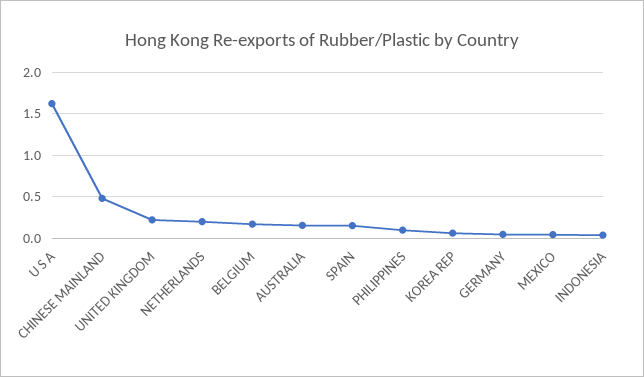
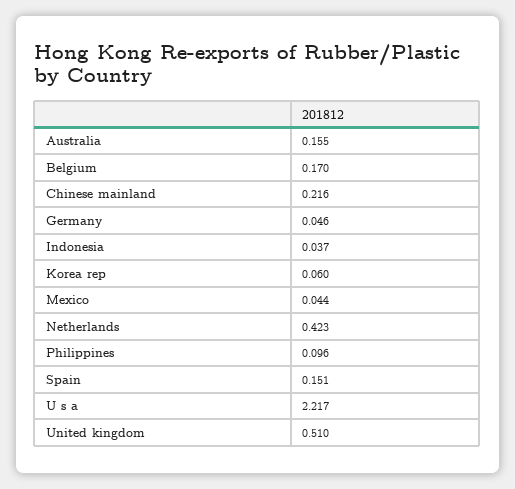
  {
-   "U S A": 1.6,
+   "U S A": 2.217,
-   "CHINESE MAINLAND": 0.5,
+   "CHINESE MAINLAND": 0.216,
-   "UNITED KINGDOM": 0.2,
+   "UNITED KINGDOM": 0.51,
-   "NETHERLANDS": 0.2,
+   "NETHERLANDS": 0.423,
    "BELGIUM": 0.17,
    "AUSTRALIA": 0.155,
    "SPAIN": 0.151,
    "PHILIPPINES": 0.096,
    "KOREA REP": 0.06,
    "GERMANY": 0.046,
    "MEXICO": 0.044,
    "INDONESIA": 0.037
  }

